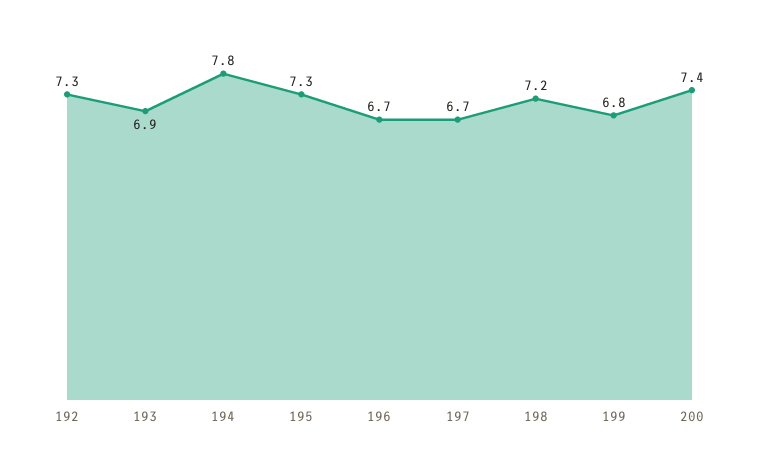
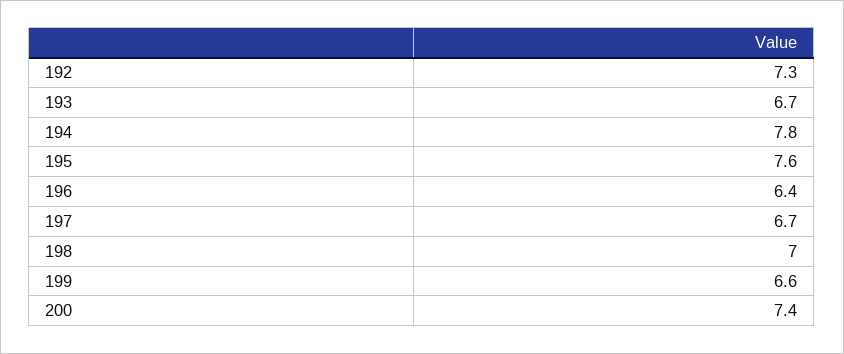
  {
    "192": 7.3,
-   "193": 6.9,
+   "193": 6.7,
    "194": 7.8,
-   "195": 7.3,
+   "195": 7.6,
-   "196": 6.7,
+   "196": 6.4,
    "197": 6.7,
-   "198": 7.2,
+   "198": 7,
-   "199": 6.8,
+   "199": 6.6,
    "200": 7.4
  }

